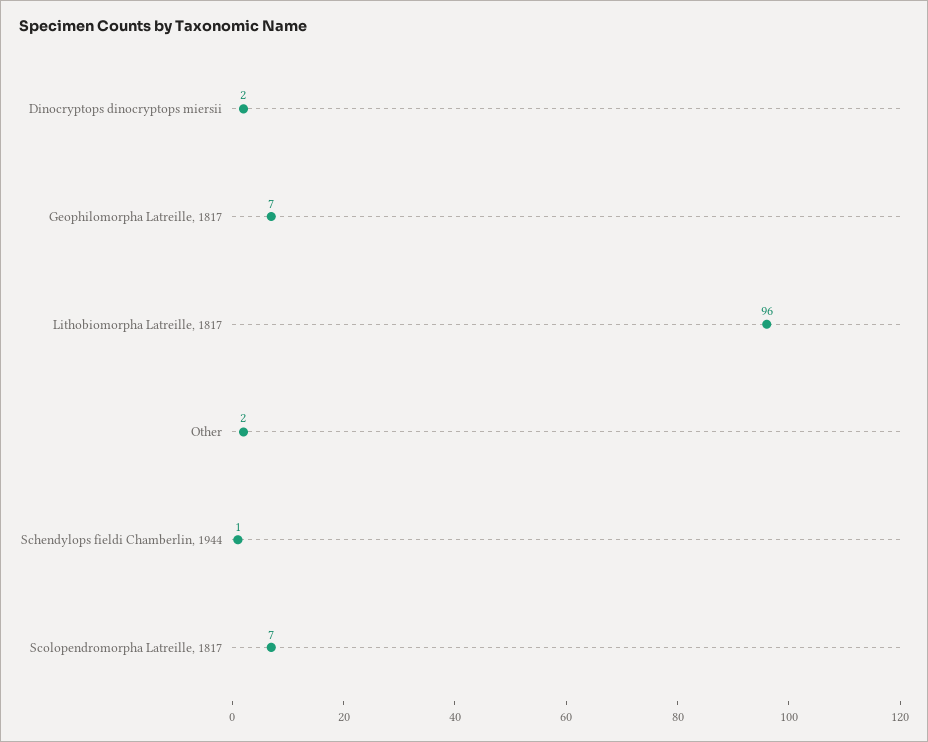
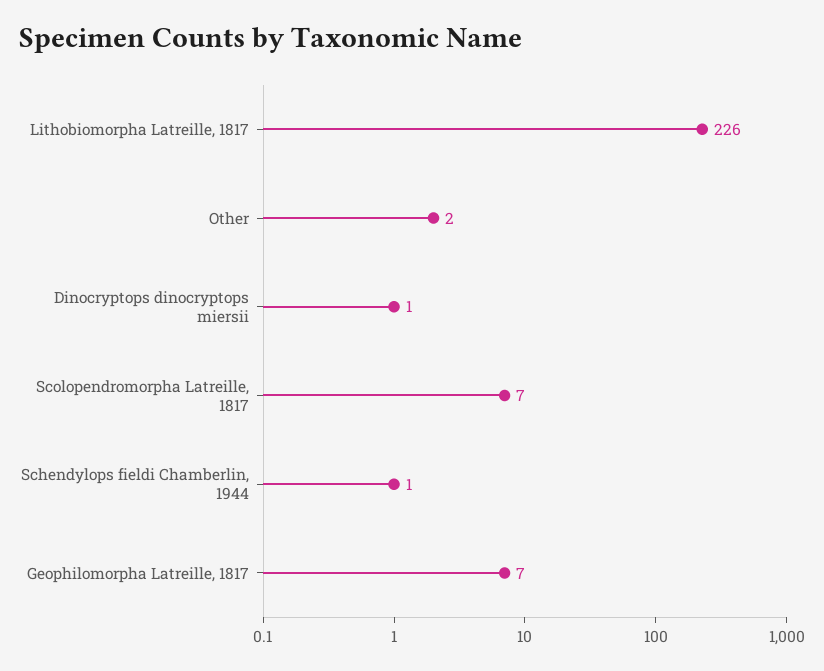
  {
-   "Dinocryptops dinocryptops miersii": 2,
+   "Dinocryptops dinocryptops miersii": 1,
    "Geophilomorpha Latreille, 1817": 7,
-   "Lithobiomorpha Latreille, 1817": 96,
+   "Lithobiomorpha Latreille, 1817": 226,
    "Other": 2,
    "Schendylops fieldi Chamberlin, 1944": 1,
    "Scolopendromorpha Latreille, 1817": 7
  }

